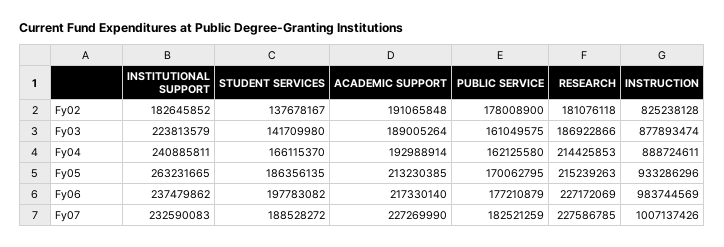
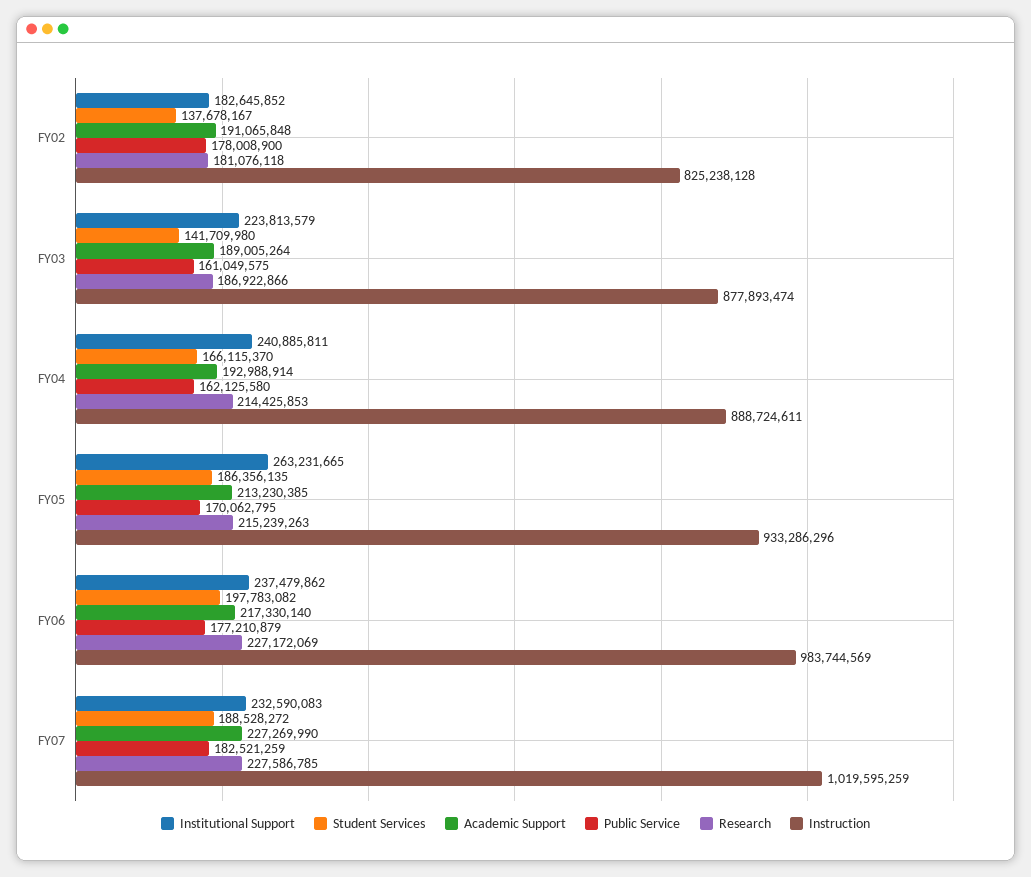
  {
    "INSTITUTIONAL SUPPORT": {
      "Fy02": 182645852,
      "Fy03": 223813579,
      "Fy04": 240885811,
      "Fy05": 263231665,
      "Fy06": 237479862,
      "Fy07": 232590083
    },
    "STUDENT SERVICES": {
      "Fy02": 137678167,
      "Fy03": 141709980,
      "Fy04": 166115370,
      "Fy05": 186356135,
      "Fy06": 197783082,
      "Fy07": 188528272
    },
    "ACADEMIC SUPPORT": {
      "Fy02": 191065848,
      "Fy03": 189005264,
      "Fy04": 192988914,
      "Fy05": 213230385,
      "Fy06": 217330140,
      "Fy07": 227269990
    },
    "PUBLIC SERVICE": {
      "Fy02": 178008900,
      "Fy03": 161049575,
      "Fy04": 162125580,
      "Fy05": 170062795,
      "Fy06": 177210879,
      "Fy07": 182521259
    },
    "RESEARCH": {
      "Fy02": 181076118,
      "Fy03": 186922866,
      "Fy04": 214425853,
      "Fy05": 215239263,
      "Fy06": 227172069,
      "Fy07": 227586785
    },
    "INSTRUCTION": {
      "Fy02": 825238128,
      "Fy03": 877893474,
      "Fy04": 888724611,
      "Fy05": 933286296,
      "Fy06": 983744569,
-     "Fy07": 1007137426
+     "Fy07": 1019595259
    }
  }

